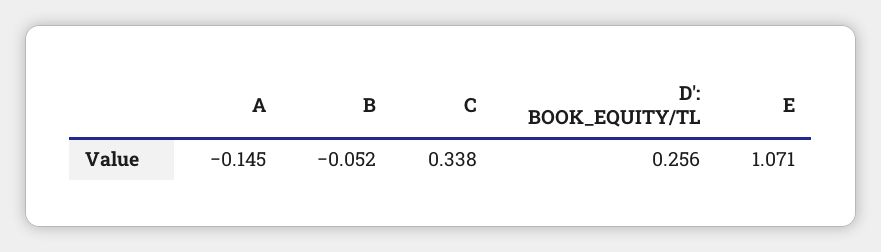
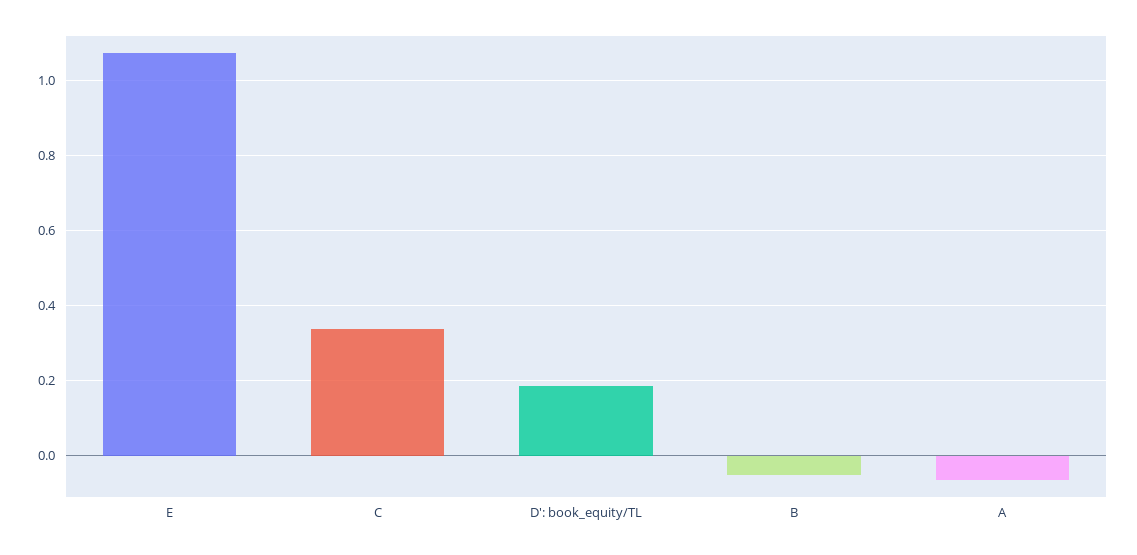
  {
-   "A": -0.145,
+   "A": -0.06,
    "B": -0.052,
    "C": 0.338,
-   "D': BOOK_EQUITY/TL": 0.256,
+   "D': BOOK_EQUITY/TL": 0.18,
    "E": 1.071
  }

